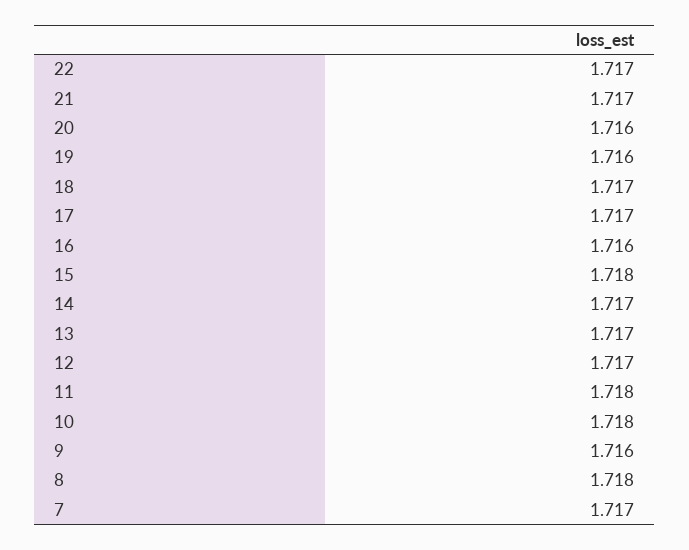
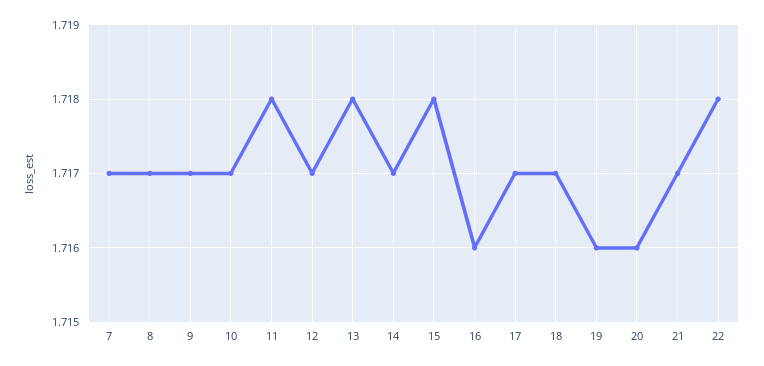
  {
-   "22": 1.717,
+   "22": 1.718,
    "21": 1.717,
    "20": 1.716,
    "19": 1.716,
    "18": 1.717,
    "17": 1.717,
    "16": 1.716,
    "15": 1.718,
    "14": 1.717,
-   "13": 1.717,
+   "13": 1.718,
    "12": 1.717,
    "11": 1.718,
-   "10": 1.718,
+   "10": 1.717,
-   "9": 1.716,
+   "9": 1.717,
-   "8": 1.718,
+   "8": 1.717,
    "7": 1.717
  }

